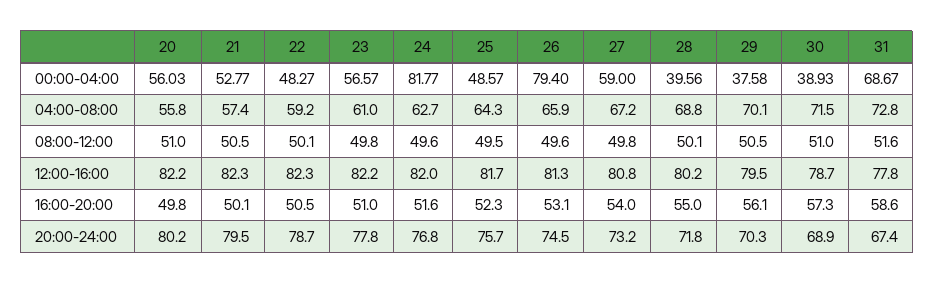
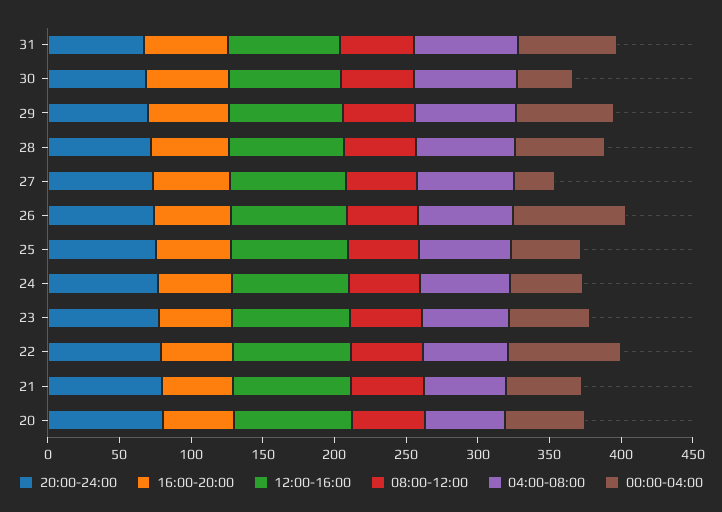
  {
    "00:00-04:00": {
      "20": 56.03,
      "21": 52.77,
-     "22": 48.27,
+     "22": 80,
      "23": 56.57,
-     "24": 81.77,
+     "24": 50,
      "25": 48.57,
      "26": 79.4,
-     "27": 59,
+     "27": 30,
-     "28": 39.56,
+     "28": 60,
-     "29": 37.58,
+     "29": 70,
      "30": 38.93,
      "31": 68.67
    },
    "04:00-08:00": {
      "20": 55.8,
      "21": 57.4,
      "22": 59.2,
      "23": 61,
      "24": 62.7,
      "25": 64.3,
      "26": 65.9,
      "27": 67.2,
      "28": 68.8,
      "29": 70.1,
      "30": 71.5,
      "31": 72.8
    },
    "08:00-12:00": {
      "20": 51,
      "21": 50.5,
      "22": 50.1,
      "23": 49.8,
      "24": 49.6,
      "25": 49.5,
      "26": 49.6,
      "27": 49.8,
      "28": 50.1,
      "29": 50.5,
      "30": 51,
      "31": 51.6
    },
    "12:00-16:00": {
      "20": 82.2,
      "21": 82.3,
      "22": 82.3,
      "23": 82.2,
      "24": 82,
      "25": 81.7,
      "26": 81.3,
      "27": 80.8,
      "28": 80.2,
      "29": 79.5,
      "30": 78.7,
      "31": 77.8
    },
    "16:00-20:00": {
      "20": 49.8,
      "21": 50.1,
      "22": 50.5,
      "23": 51,
      "24": 51.6,
      "25": 52.3,
      "26": 53.1,
      "27": 54,
      "28": 55,
      "29": 56.1,
      "30": 57.3,
      "31": 58.6
    },
    "20:00-24:00": {
      "20": 80.2,
      "21": 79.5,
      "22": 78.7,
      "23": 77.8,
      "24": 76.8,
      "25": 75.7,
      "26": 74.5,
      "27": 73.2,
      "28": 71.8,
      "29": 70.3,
      "30": 68.9,
      "31": 67.4
    }
  }

